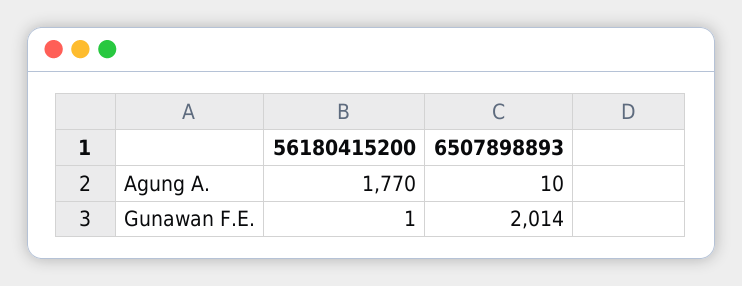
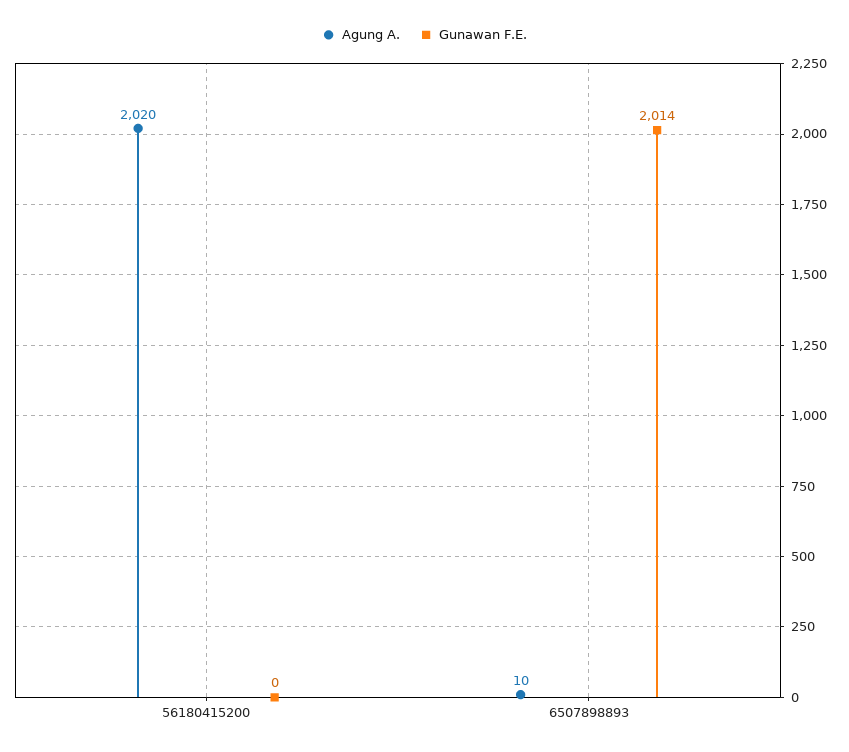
  {
    "Agung A.": {
-     "56180415200": 1770,
+     "56180415200": 2020,
      "6507898893": 10
    },
    "Gunawan F.E.": {
-     "56180415200": 1,
+     "56180415200": 0,
      "6507898893": 2014
    }
  }

